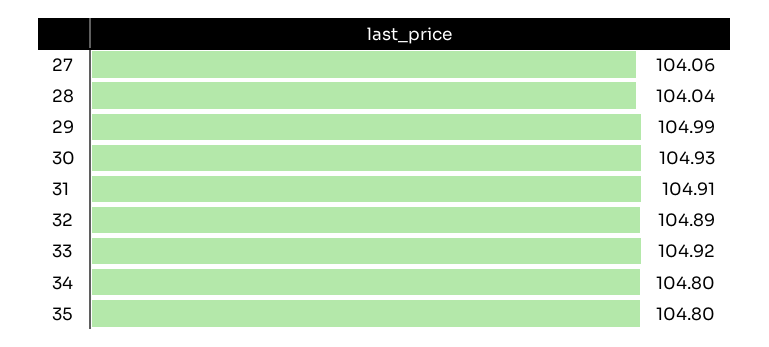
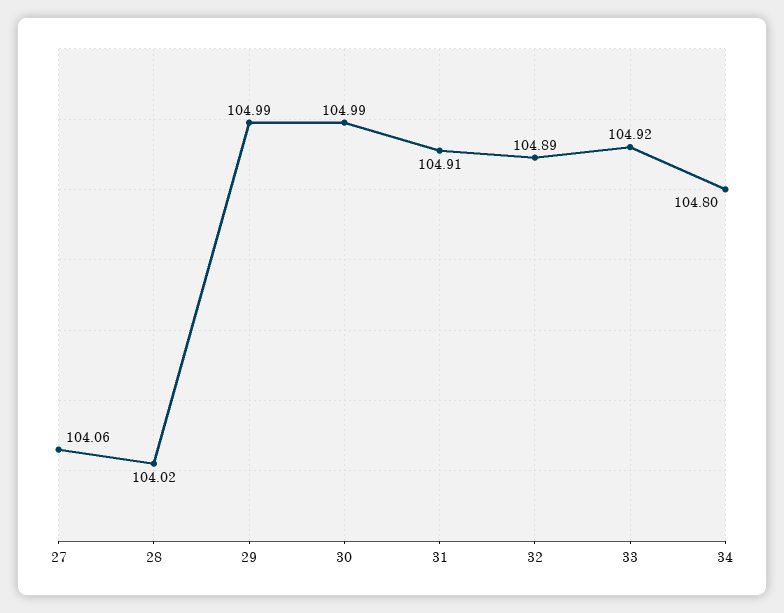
  {
    "27": 104.06,
-   "28": 104.04,
+   "28": 104.02,
    "29": 104.99,
-   "30": 104.93,
+   "30": 104.99,
    "31": 104.91,
    "32": 104.89,
    "33": 104.92,
-   "34": 104.8,
+   "34": 104.8
-   "35": 104.8
  }

